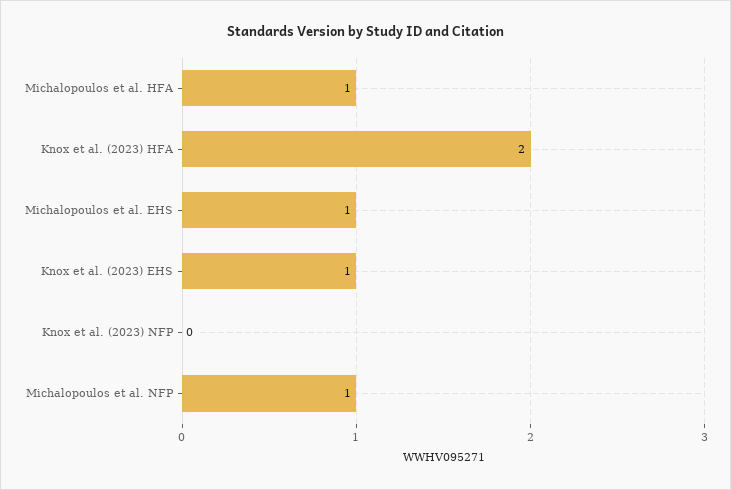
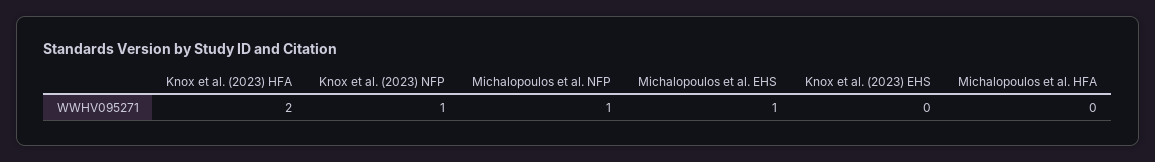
  {
-   "Michalopoulos et al. HFA": 1,
+   "Michalopoulos et al. HFA": 0,
    "Knox et al. (2023) HFA": 2,
    "Michalopoulos et al. EHS": 1,
-   "Knox et al. (2023) EHS": 1,
+   "Knox et al. (2023) EHS": 0,
-   "Knox et al. (2023) NFP": 0,
+   "Knox et al. (2023) NFP": 1,
    "Michalopoulos et al. NFP": 1
  }

